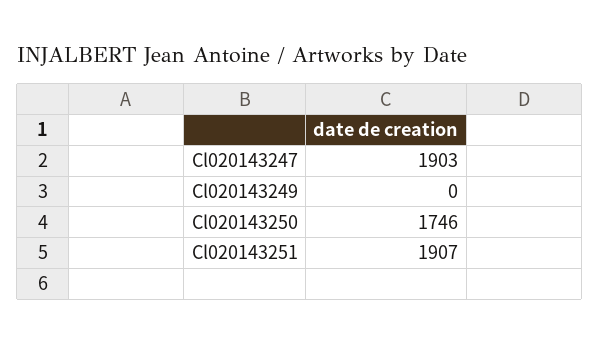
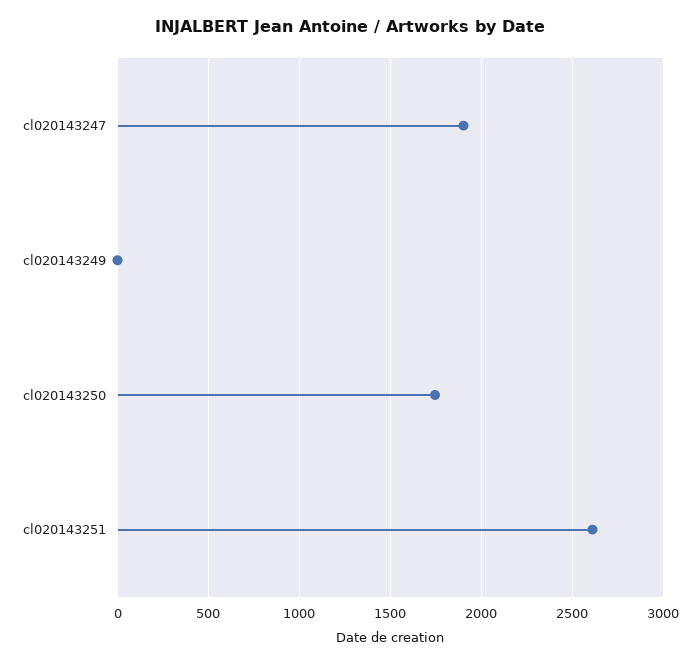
  {
    "Cl020143247": 1903,
    "Cl020143249": 0,
    "Cl020143250": 1746,
-   "Cl020143251": 1907
+   "Cl020143251": 2600
  }

